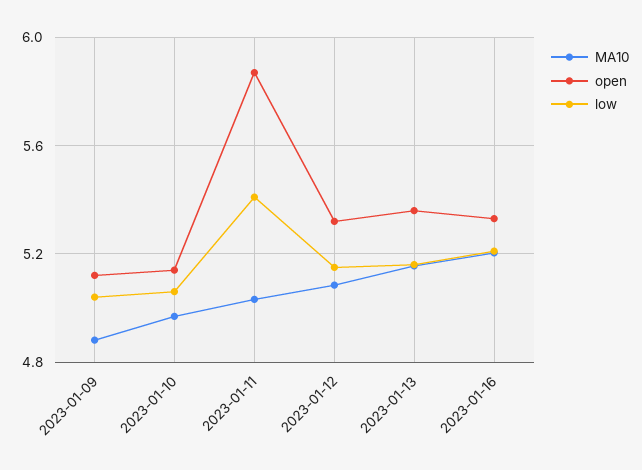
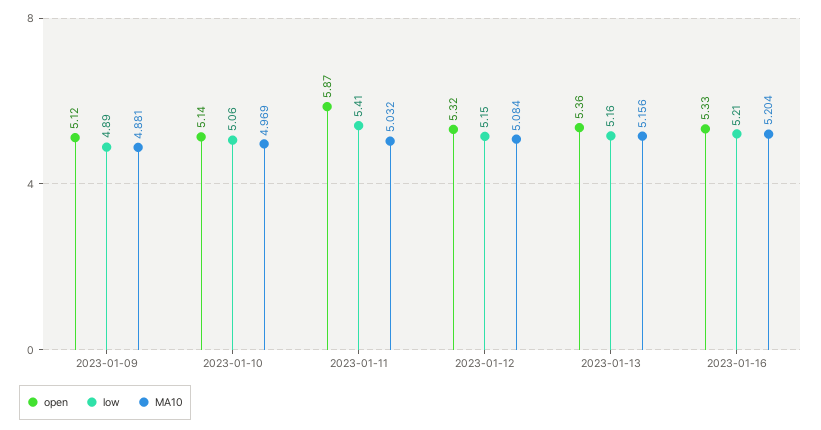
  {
    "MA10": {
      "2023-01-09": 4.881,
      "2023-01-10": 4.969,
      "2023-01-11": 5.032,
      "2023-01-12": 5.084,
      "2023-01-13": 5.156,
      "2023-01-16": 5.204
    },
    "open": {
      "2023-01-09": 5.12,
      "2023-01-10": 5.14,
      "2023-01-11": 5.87,
      "2023-01-12": 5.32,
      "2023-01-13": 5.36,
      "2023-01-16": 5.33
    },
    "low": {
-     "2023-01-09": 5.05,
+     "2023-01-09": 4.89,
      "2023-01-10": 5.06,
      "2023-01-11": 5.41,
      "2023-01-12": 5.15,
      "2023-01-13": 5.16,
      "2023-01-16": 5.21
    }
  }

